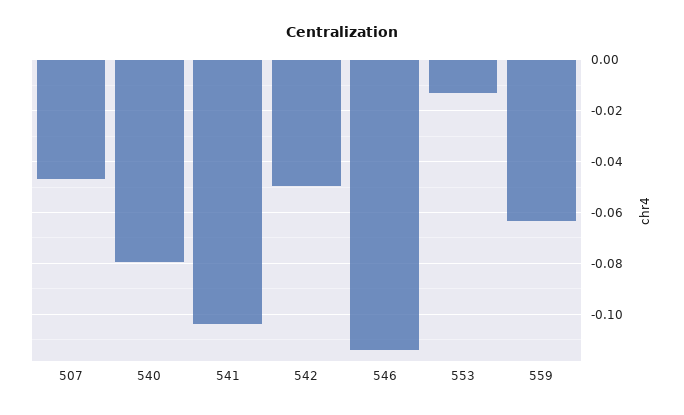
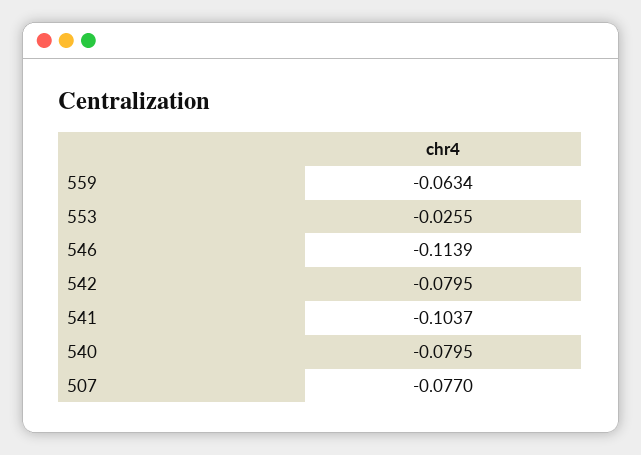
  {
-   "507": -0.0475,
+   "507": -0.077,
    "540": -0.0795,
    "541": -0.1037,
-   "542": -0.05,
+   "542": -0.0795,
    "546": -0.1139,
-   "553": -0.0125,
+   "553": -0.0255,
    "559": -0.0634
  }

